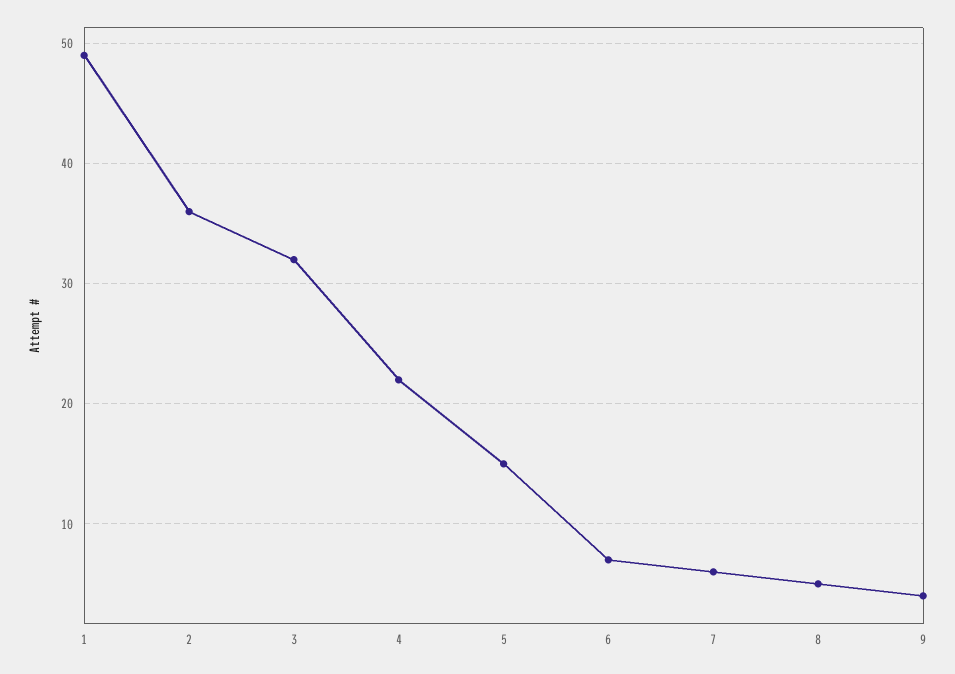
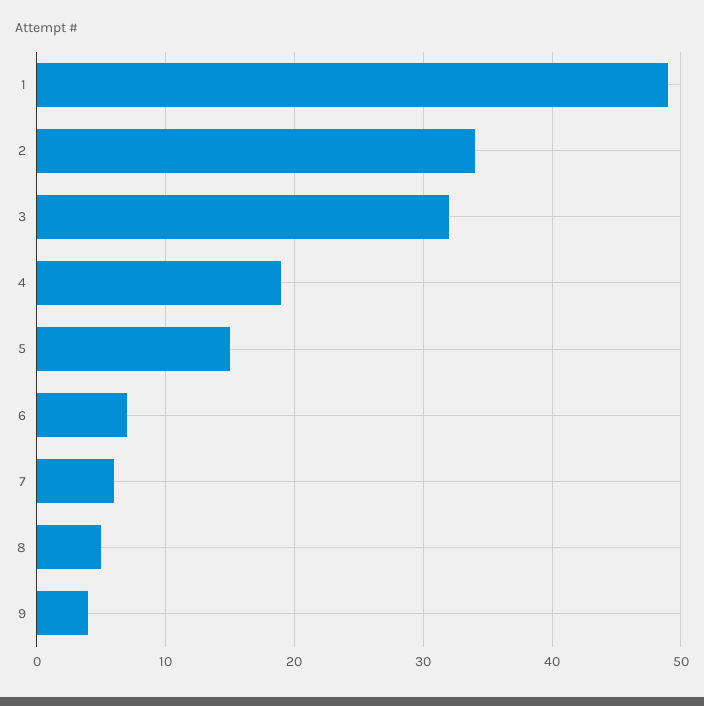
  {
    "1": 49,
-   "2": 36,
+   "2": 34,
    "3": 32,
-   "4": 22,
+   "4": 19,
    "5": 15,
    "6": 7,
    "7": 6,
    "8": 5,
    "9": 4
  }

